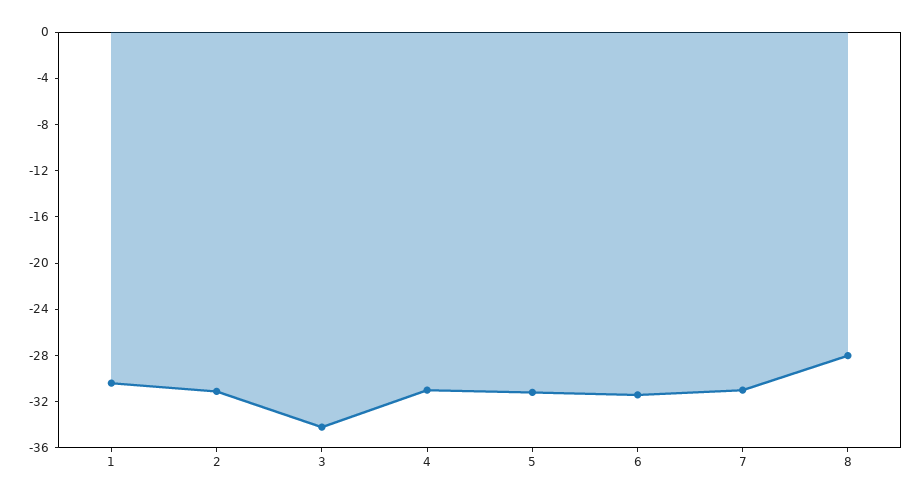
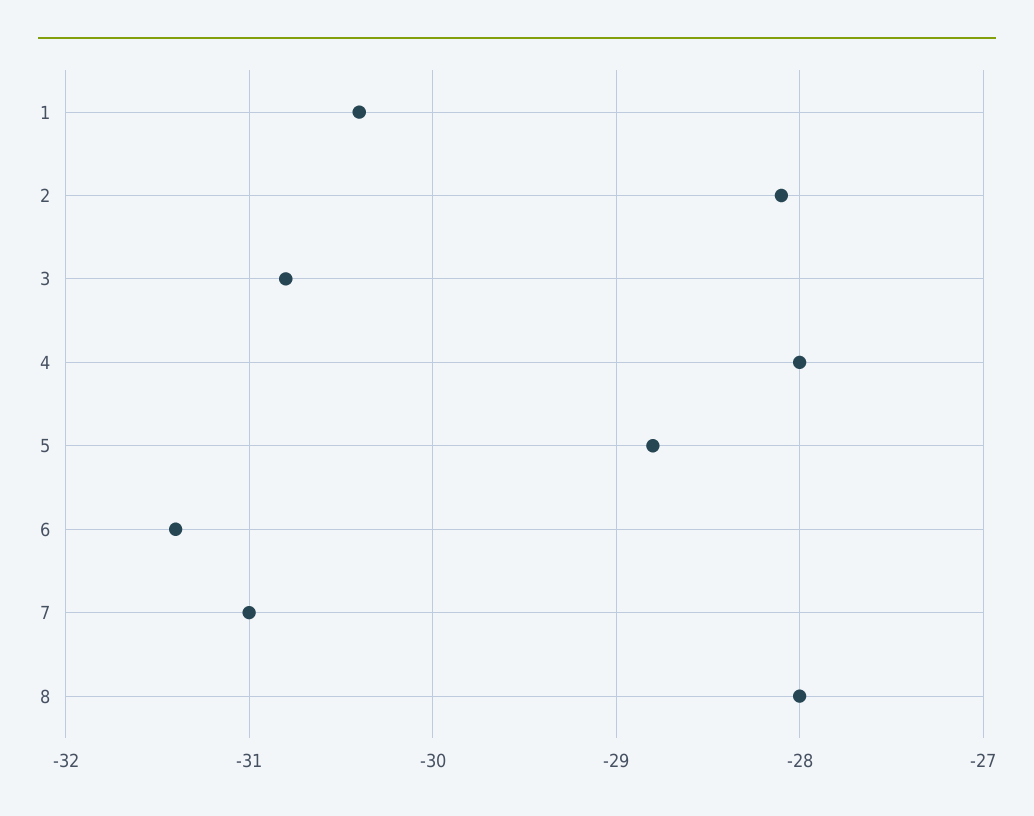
  {
    "1": -30.4,
-   "2": -31,
+   "2": -28.1,
-   "3": -34,
+   "3": -30.8,
-   "4": -31,
+   "4": -28,
-   "5": -31,
+   "5": -28.8,
    "6": -31.4,
    "7": -31,
    "8": -28
  }

